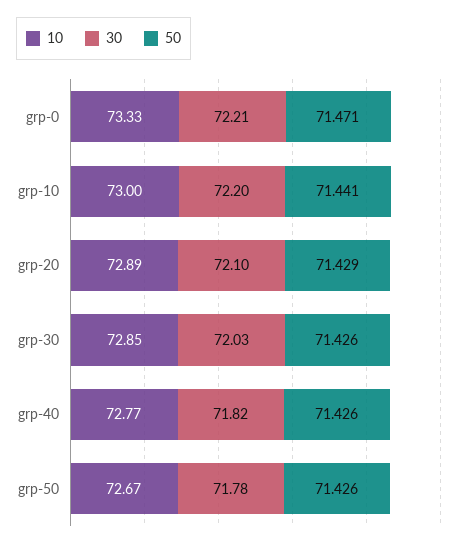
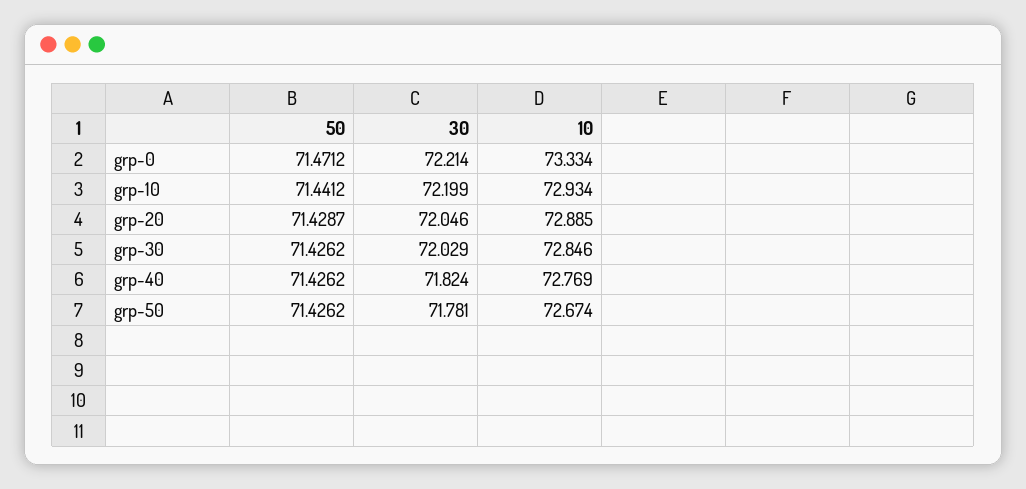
  {
    "10": {
      "grp-0": 73.334,
-     "grp-10": 73,
+     "grp-10": 72.934,
      "grp-20": 72.885,
      "grp-30": 72.846,
      "grp-40": 72.769,
      "grp-50": 72.674
    },
    "30": {
      "grp-0": 72.214,
      "grp-10": 72.199,
-     "grp-20": 72.1,
+     "grp-20": 72.046,
      "grp-30": 72.029,
      "grp-40": 71.824,
      "grp-50": 71.781
    },
    "50": {
      "grp-0": 71.4712,
      "grp-10": 71.4412,
      "grp-20": 71.4287,
      "grp-30": 71.4262,
      "grp-40": 71.4262,
      "grp-50": 71.4262
    }
  }

